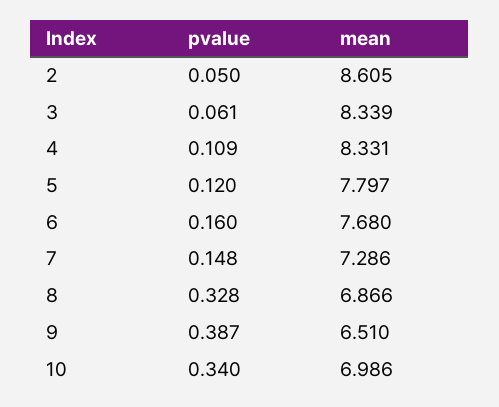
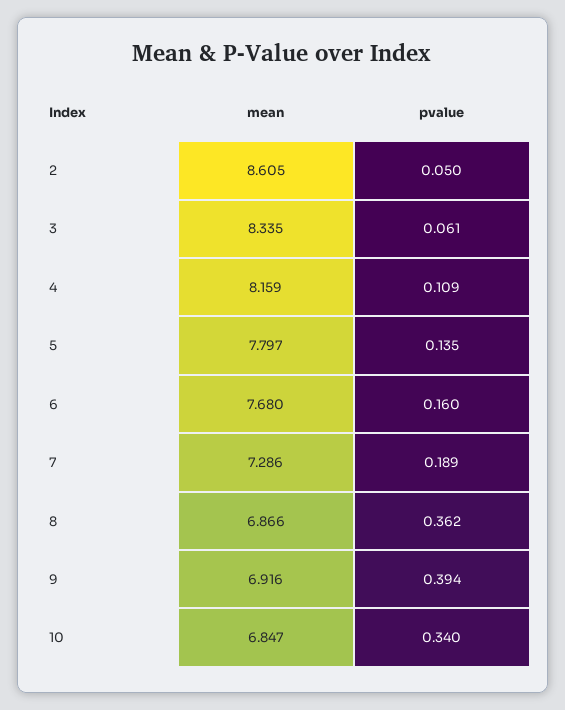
  {
    "pvalue": {
      "2": 0.05,
      "3": 0.061,
      "4": 0.109,
-     "5": 0.12,
+     "5": 0.135,
      "6": 0.16,
-     "7": 0.148,
+     "7": 0.189,
-     "8": 0.328,
+     "8": 0.362,
-     "9": 0.387,
+     "9": 0.394,
      "10": 0.34
    },
    "mean": {
      "2": 8.605,
-     "3": 8.339,
+     "3": 8.335,
-     "4": 8.331,
+     "4": 8.159,
      "5": 7.797,
      "6": 7.68,
      "7": 7.286,
      "8": 6.866,
-     "9": 6.51,
+     "9": 6.916,
-     "10": 6.986
+     "10": 6.847
    }
  }

